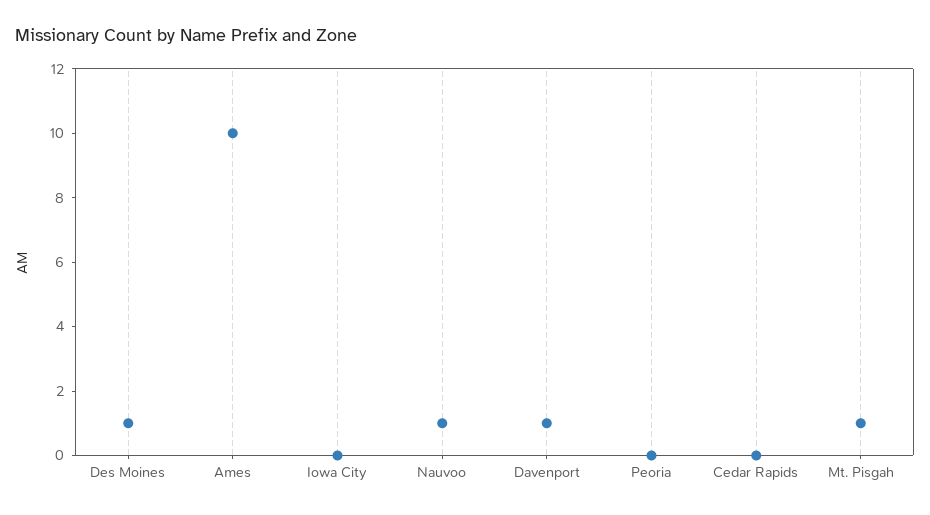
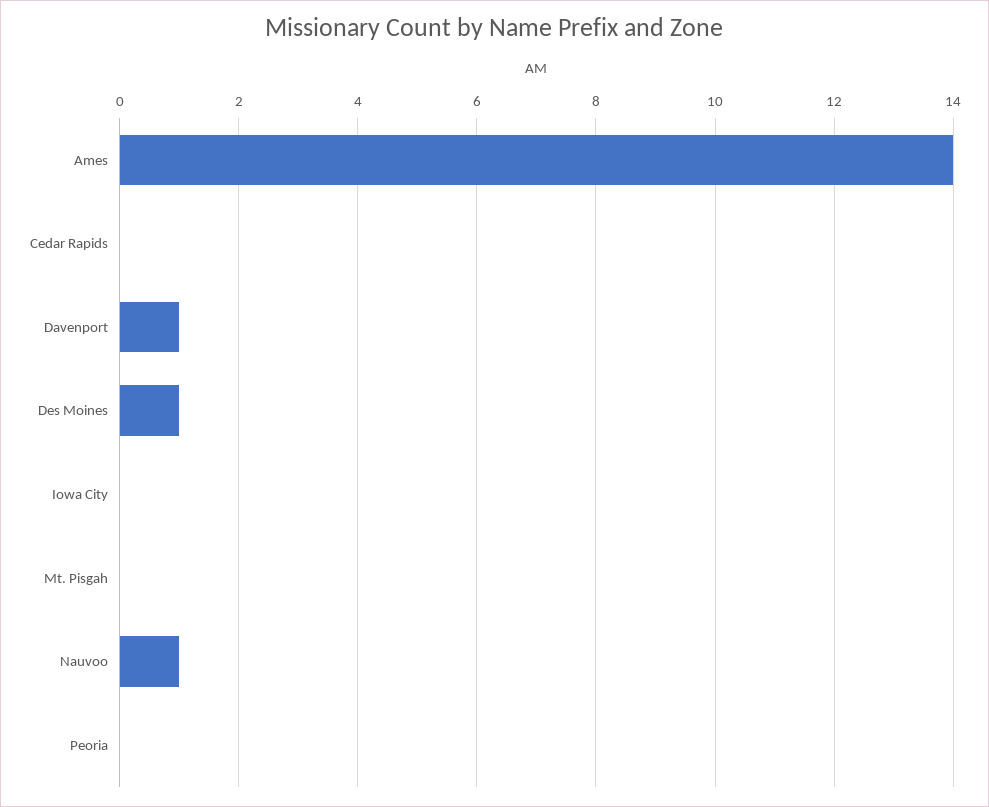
  {
    "Des Moines": 1,
-   "Ames": 10,
+   "Ames": 14,
    "Iowa City": 0,
    "Nauvoo": 1,
    "Davenport": 1,
    "Peoria": 0,
    "Cedar Rapids": 0,
-   "Mt. Pisgah": 1
+   "Mt. Pisgah": 0
  }

